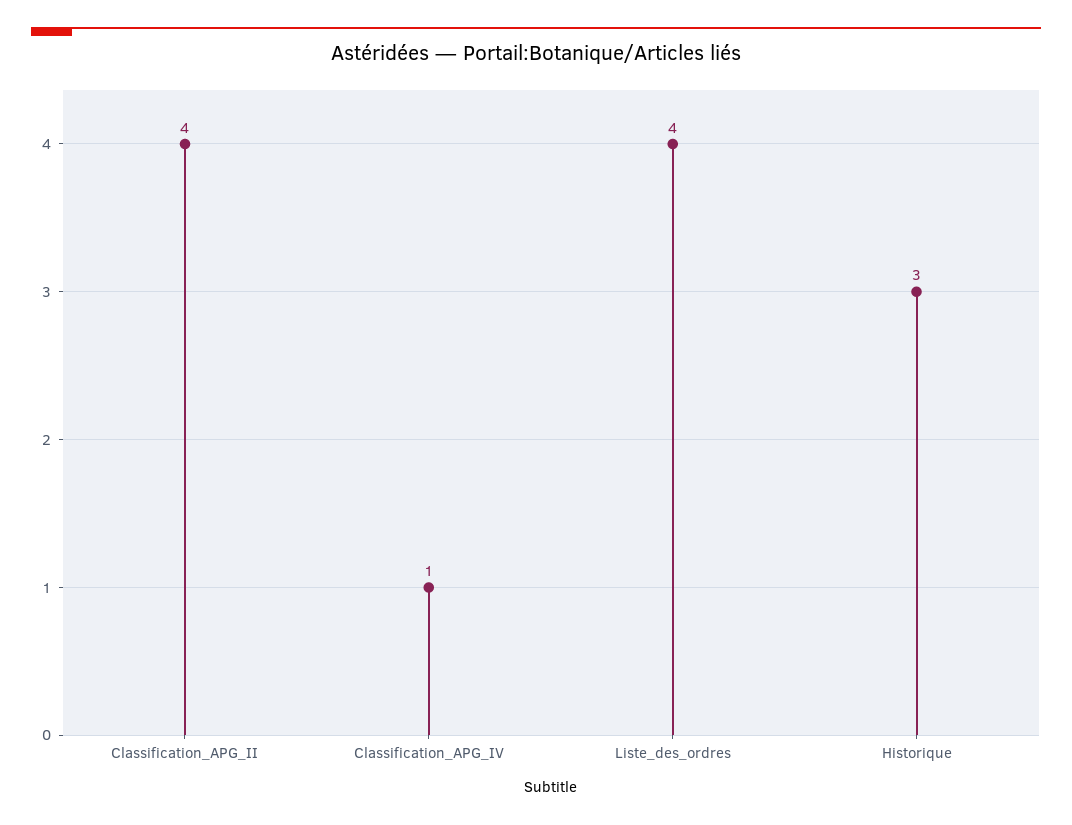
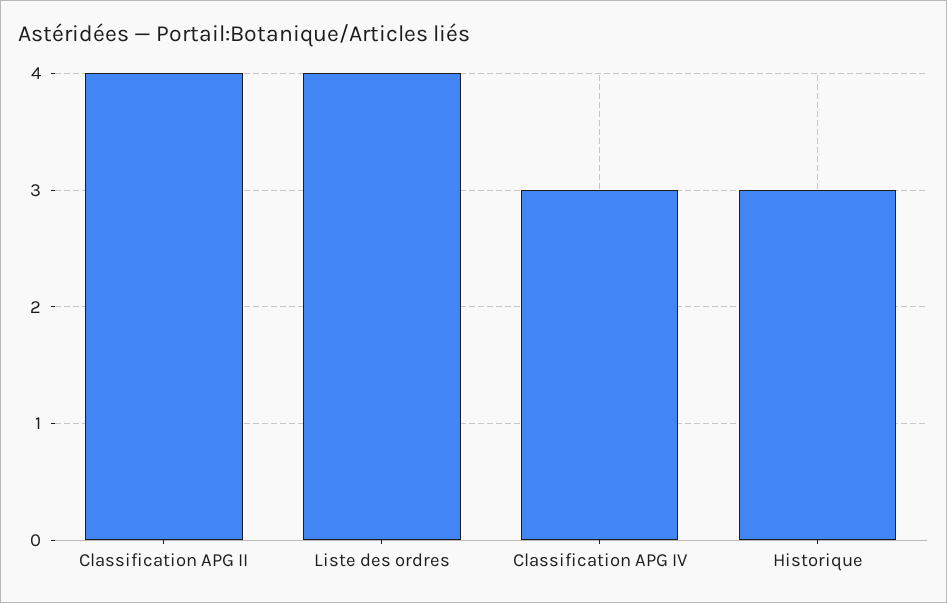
  {
    "Classification_APG_II": 4,
-   "Classification_APG_IV": 1,
+   "Classification_APG_IV": 3,
    "Liste_des_ordres": 4,
    "Historique": 3
  }

